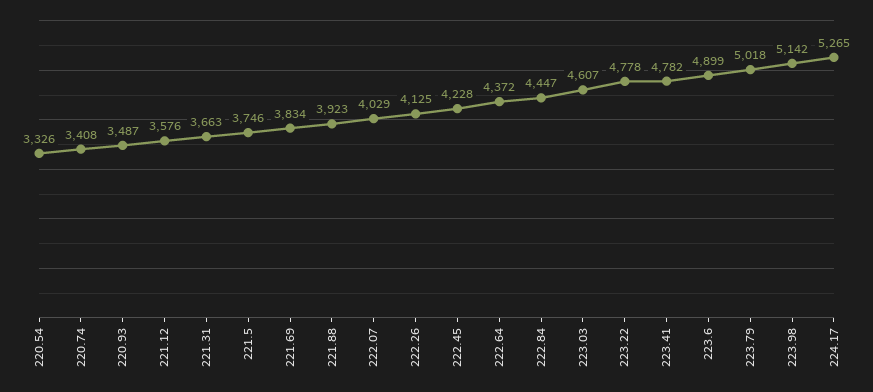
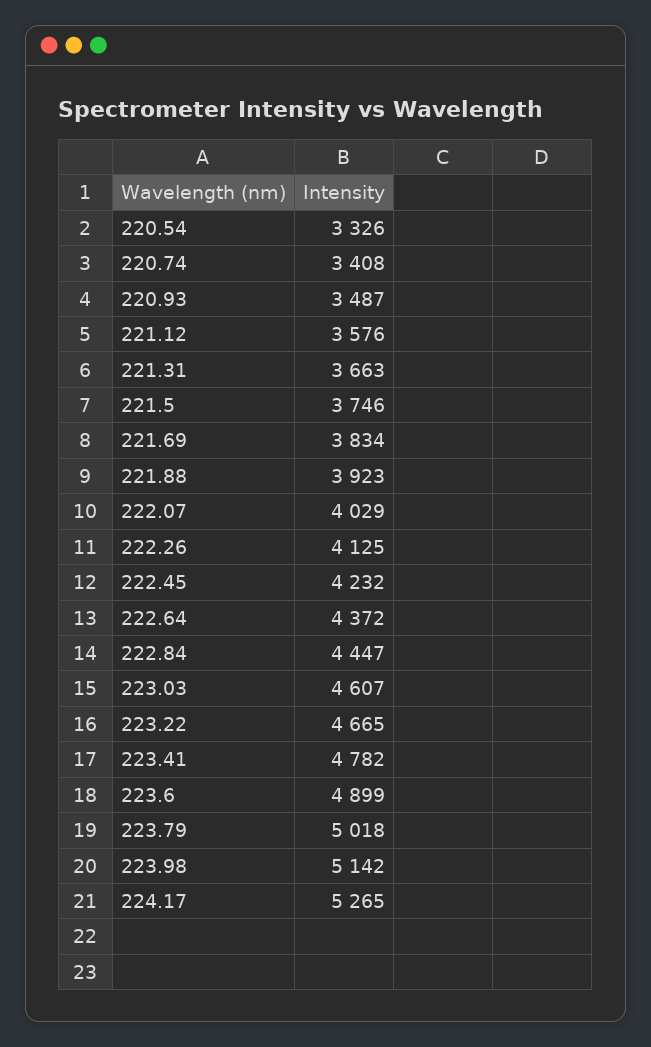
  {
    "220.54": 3326,
    "220.74": 3408,
    "220.93": 3487,
    "221.12": 3576,
    "221.31": 3663,
    "221.5": 3746,
    "221.69": 3834,
    "221.88": 3923,
    "222.07": 4029,
    "222.26": 4125,
-   "222.45": 4228,
+   "222.45": 4232,
    "222.64": 4372,
    "222.84": 4447,
    "223.03": 4607,
-   "223.22": 4778,
+   "223.22": 4665,
    "223.41": 4782,
    "223.6": 4899,
    "223.79": 5018,
    "223.98": 5142,
    "224.17": 5265
  }

